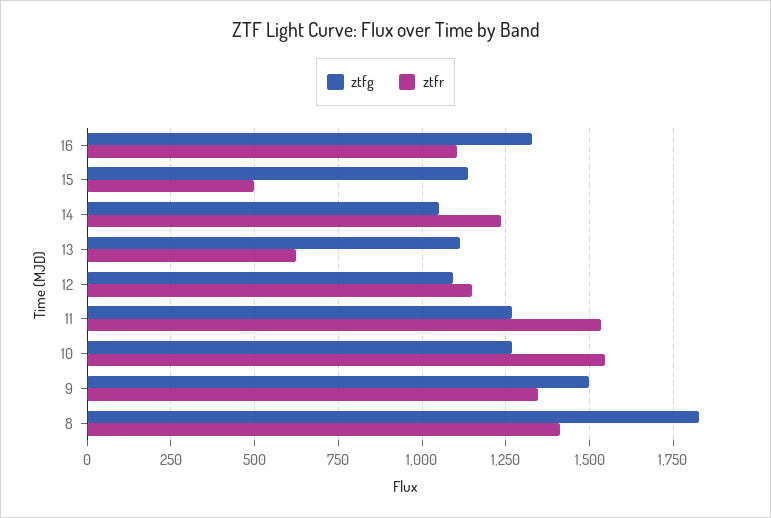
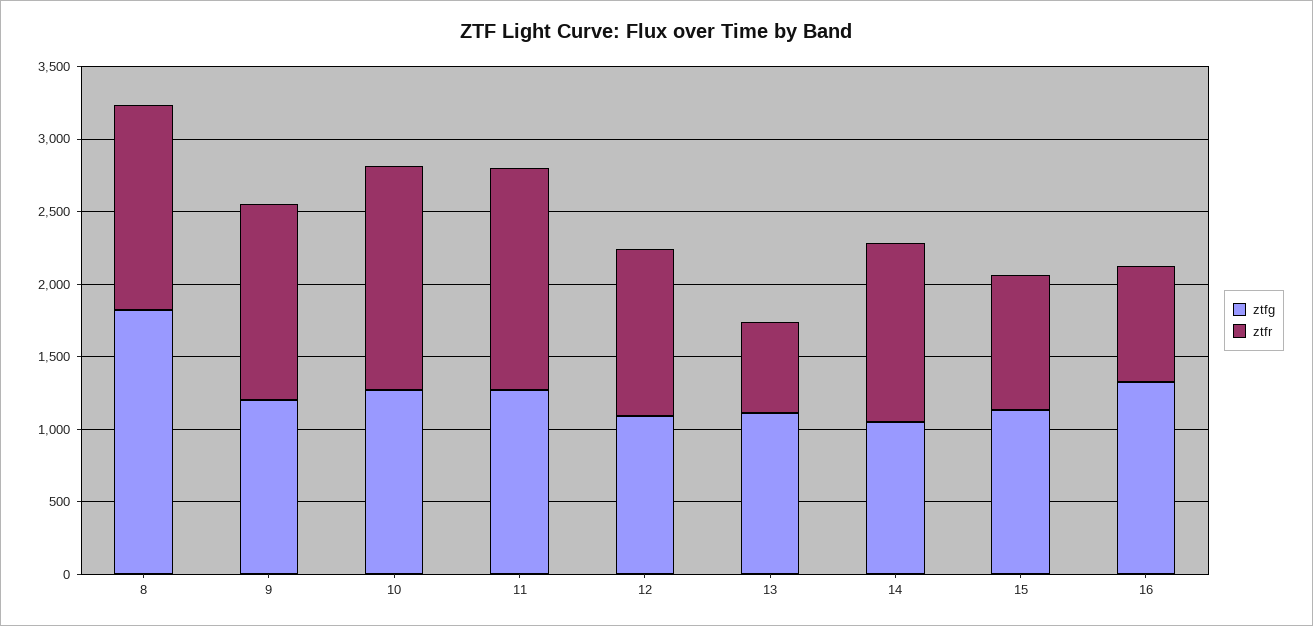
  {
    "ztfg": {
      "16": 1325,
      "15": 1125,
      "14": 1050,
      "13": 1125,
      "12": 1100,
      "11": 1275,
      "10": 1275,
-     "9": 1500,
+     "9": 1200,
      "8": 1825
    },
    "ztfr": {
-     "16": 1100,
+     "16": 800,
-     "15": 500,
+     "15": 900,
      "14": 1225,
      "13": 625,
      "12": 1150,
      "11": 1525,
      "10": 1550,
      "9": 1350,
      "8": 1400
    }
  }

